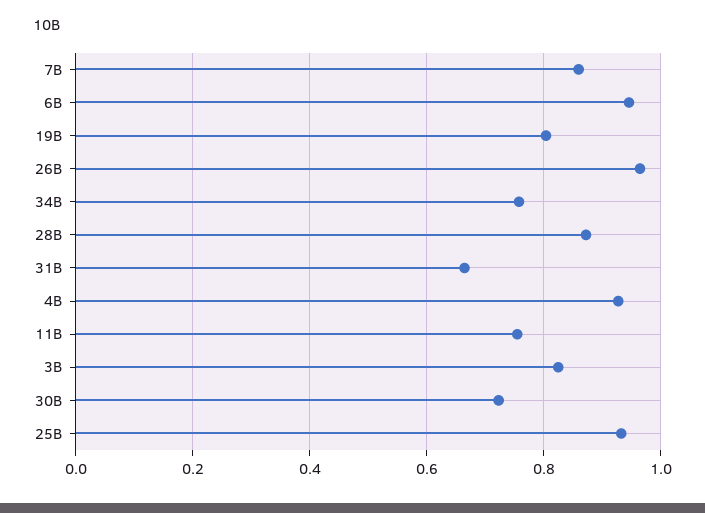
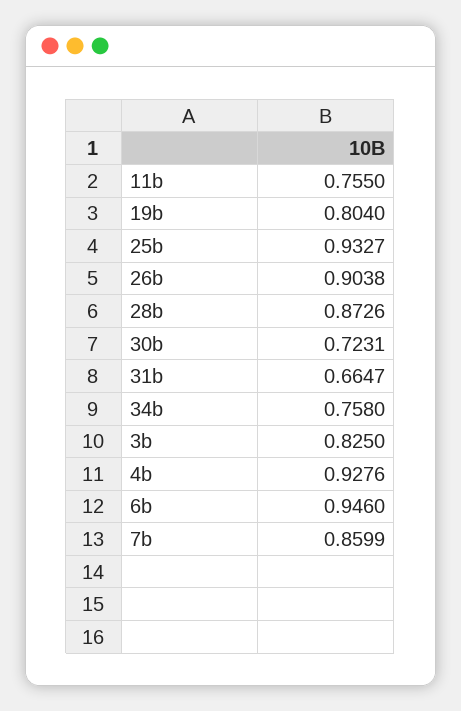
  {
    "7B": 0.8599,
    "6B": 0.946,
    "19B": 0.804,
-   "26B": 0.96,
+   "26B": 0.9038,
    "34B": 0.758,
    "28B": 0.8726,
    "31B": 0.6647,
    "4B": 0.9276,
    "11B": 0.755,
    "3B": 0.825,
    "30B": 0.7231,
    "25B": 0.9327
  }

